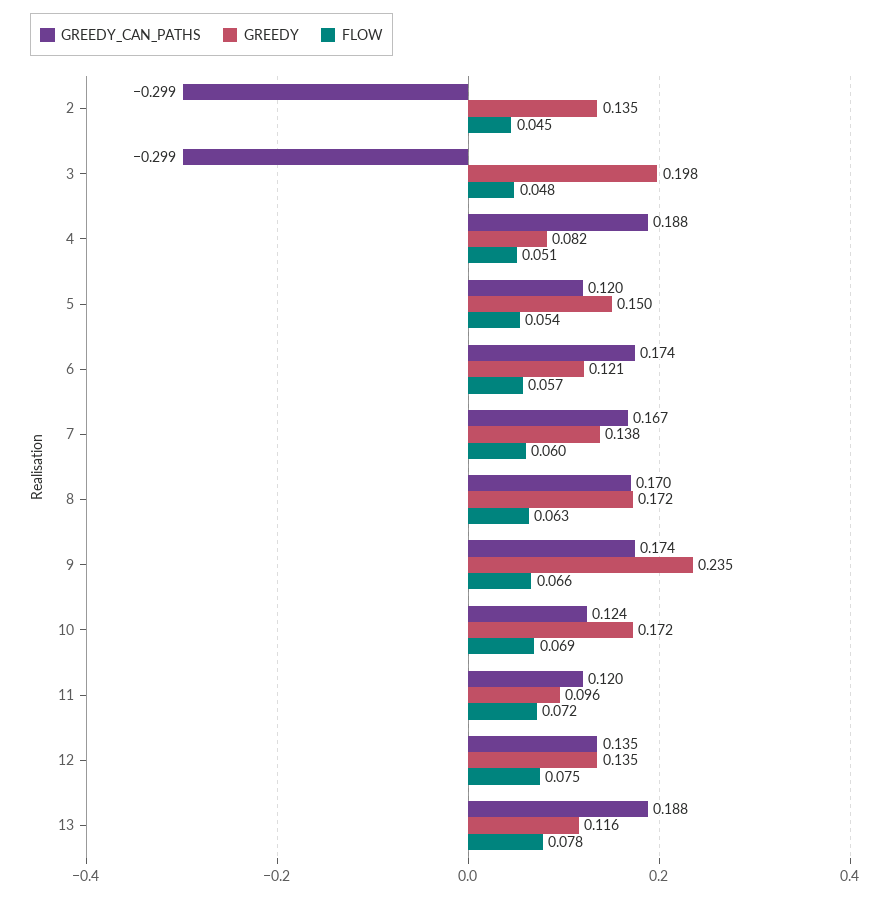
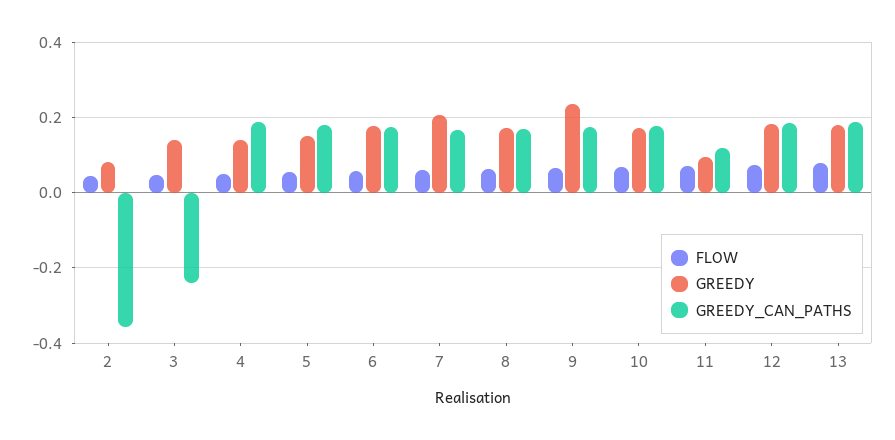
  {
    "GREEDY_CAN_PATHS": {
-     "2": -0.299,
+     "2": -0.36,
-     "3": -0.299,
+     "3": -0.24,
      "4": 0.188,
-     "5": 0.12,
+     "5": 0.18,
      "6": 0.174,
      "7": 0.167,
      "8": 0.17,
      "9": 0.174,
-     "10": 0.124,
+     "10": 0.18,
      "11": 0.12,
-     "12": 0.135,
+     "12": 0.18,
      "13": 0.188
    },
    "GREEDY": {
-     "2": 0.135,
+     "2": 0.08,
-     "3": 0.198,
+     "3": 0.14,
-     "4": 0.082,
+     "4": 0.14,
      "5": 0.15,
-     "6": 0.121,
+     "6": 0.18,
-     "7": 0.138,
+     "7": 0.2,
      "8": 0.172,
      "9": 0.235,
      "10": 0.172,
      "11": 0.096,
-     "12": 0.135,
+     "12": 0.18,
-     "13": 0.116
+     "13": 0.18
    },
    "FLOW": {
      "2": 0.045,
      "3": 0.048,
      "4": 0.051,
      "5": 0.054,
      "6": 0.057,
      "7": 0.06,
      "8": 0.063,
      "9": 0.066,
      "10": 0.069,
      "11": 0.072,
      "12": 0.075,
      "13": 0.078
    }
  }

